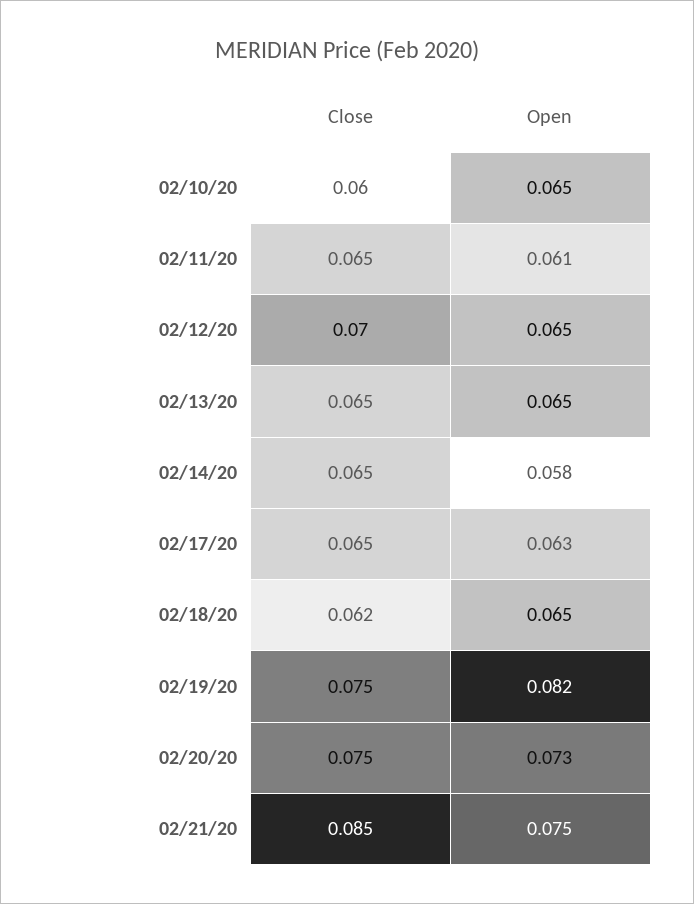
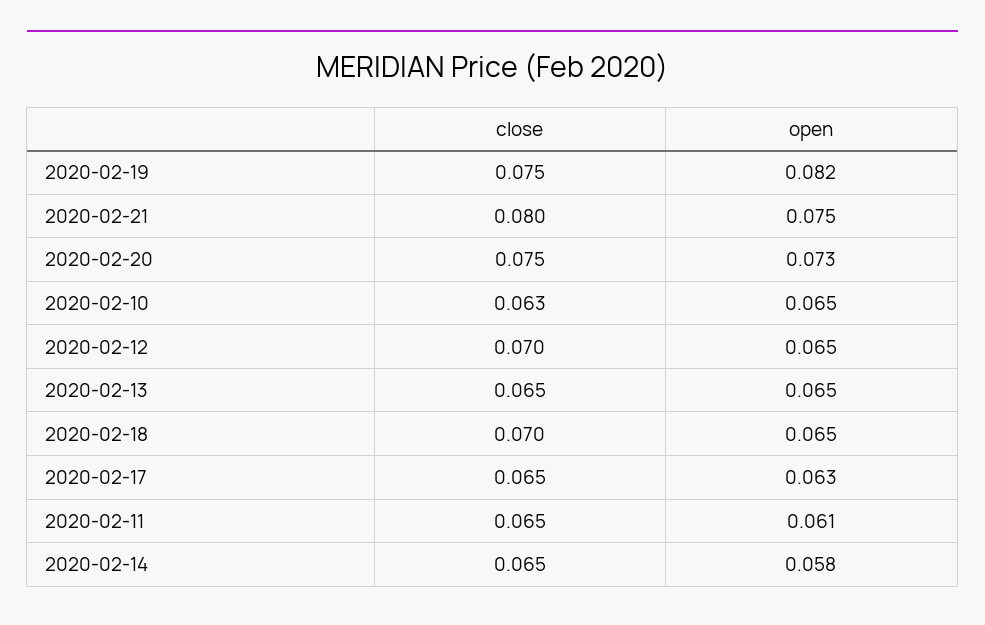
  {
    "Close": {
-     "02/10/20": 0.06,
+     "02/10/20": 0.063,
      "02/11/20": 0.065,
      "02/12/20": 0.07,
      "02/13/20": 0.065,
      "02/14/20": 0.065,
      "02/17/20": 0.065,
-     "02/18/20": 0.062,
+     "02/18/20": 0.07,
      "02/19/20": 0.075,
      "02/20/20": 0.075,
-     "02/21/20": 0.085
+     "02/21/20": 0.08
    },
    "Open": {
      "02/10/20": 0.065,
      "02/11/20": 0.061,
      "02/12/20": 0.065,
      "02/13/20": 0.065,
      "02/14/20": 0.058,
      "02/17/20": 0.063,
      "02/18/20": 0.065,
      "02/19/20": 0.082,
      "02/20/20": 0.073,
      "02/21/20": 0.075
    }
  }

